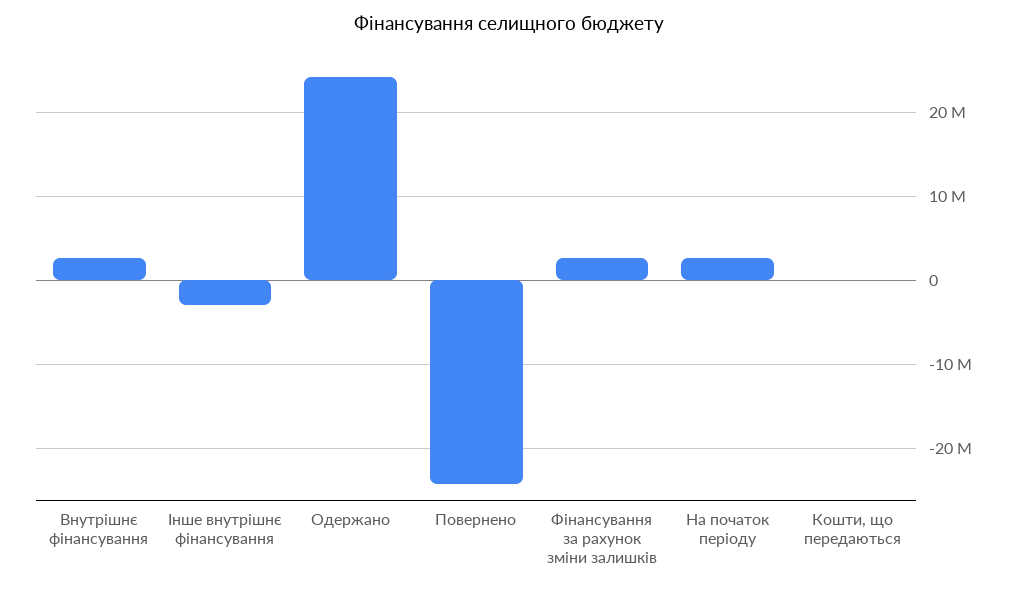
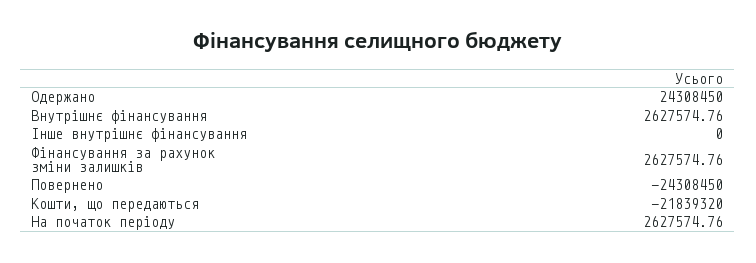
  {
    "Внутрішнє фінансування": 2627574.76,
-   "Інше внутрішнє фінансування": -3000000,
+   "Інше внутрішнє фінансування": 0,
    "Одержано": 24308450,
    "Повернено": -24308450,
    "Фінансування за рахунок зміни залишків": 2627574.76,
    "На початок періоду": 2627574.76,
-   "Кошти, що передаються": 0
+   "Кошти, що передаються": -21839320
  }

